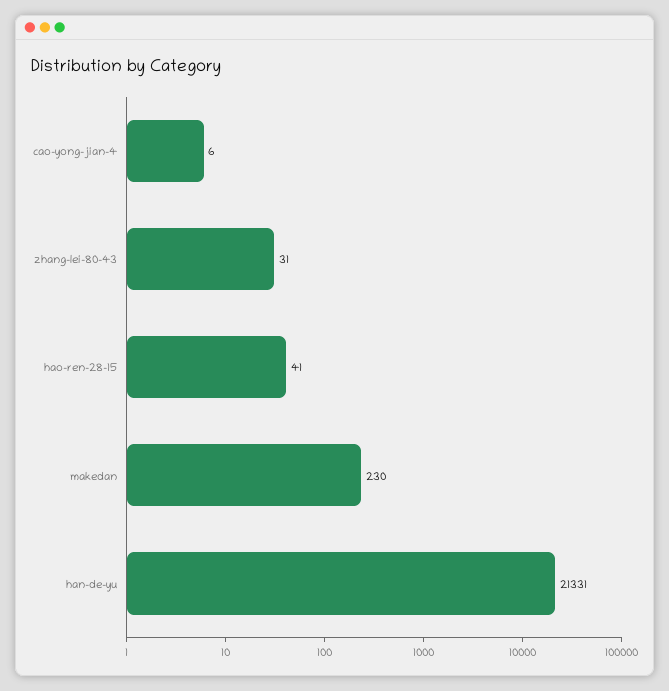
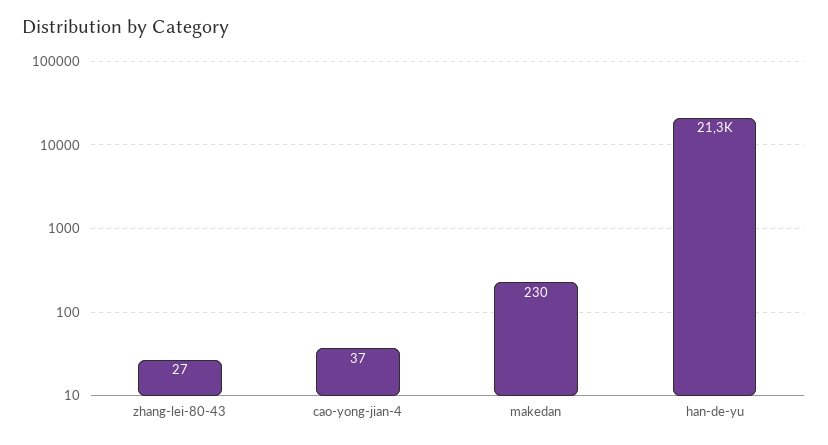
  {
-   "cao-yong-jian-4": 6,
+   "cao-yong-jian-4": 37,
-   "zhang-lei-80-43": 31,
+   "zhang-lei-80-43": 27,
-   "hao-ren-28-15": 41,
    "makedan": 230,
    "han-de-yu": 21331
  }

